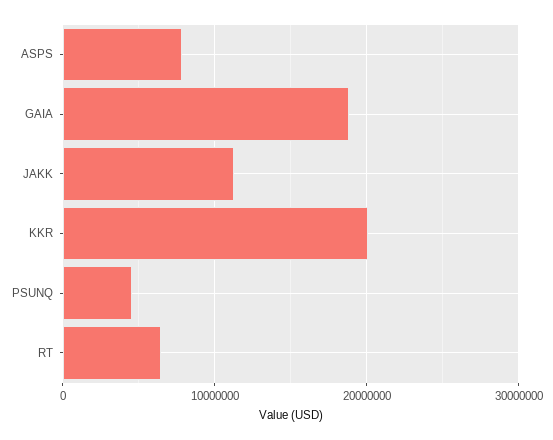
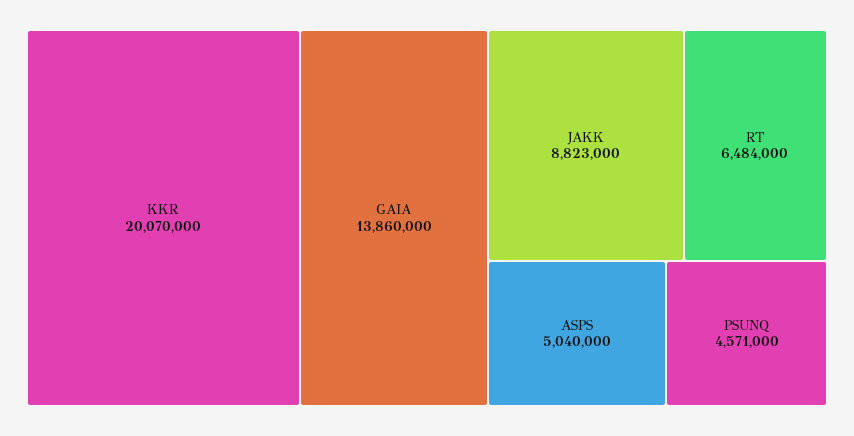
  {
-   "ASPS": 8000000,
+   "ASPS": 5040000,
-   "GAIA": 19000000,
+   "GAIA": 13860000,
-   "JAKK": 11000000,
+   "JAKK": 8823000,
    "KKR": 20070000,
    "PSUNQ": 4571000,
    "RT": 6484000
  }

